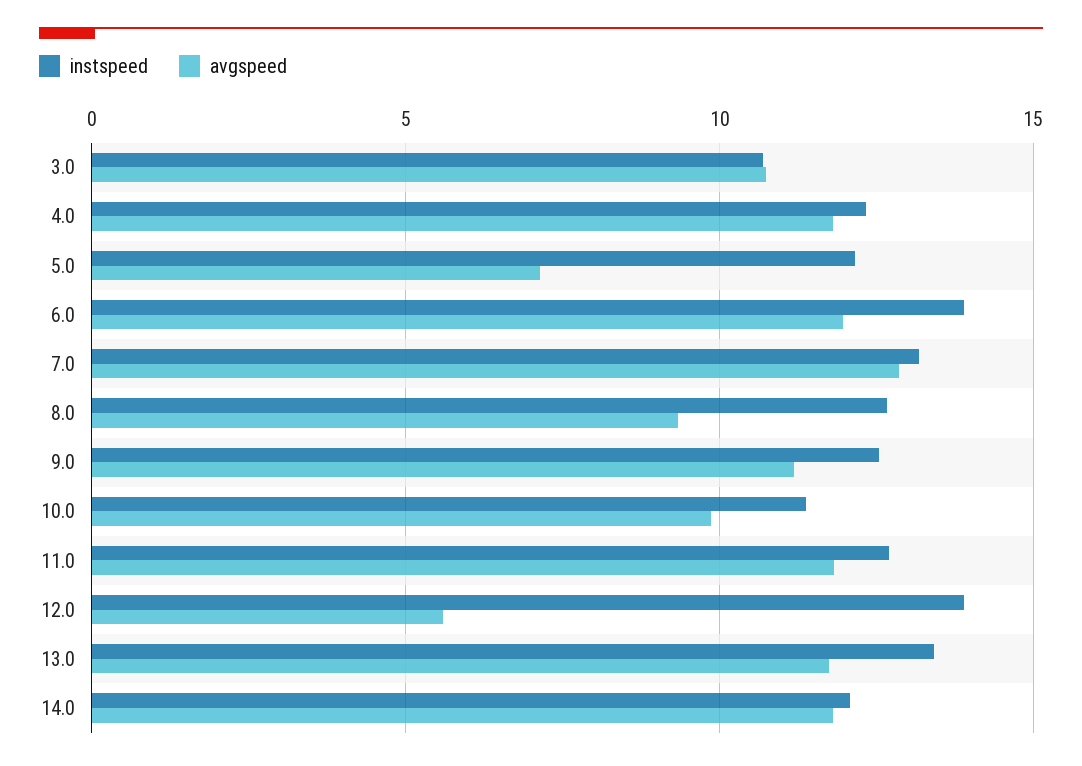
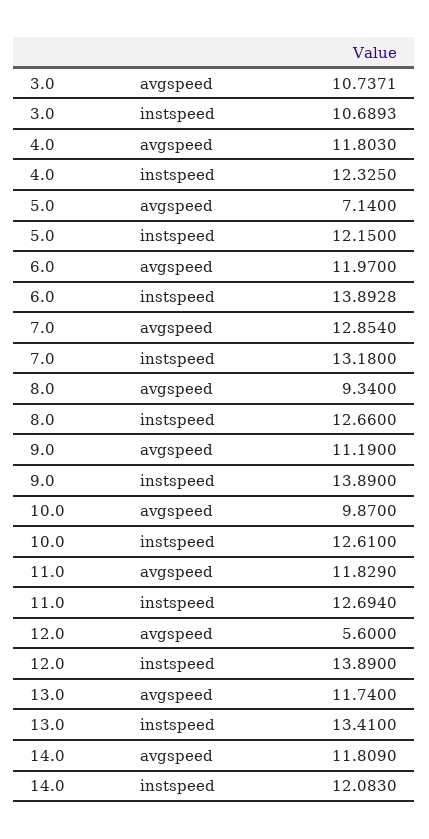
  {
    "instspeed": {
      "3.0": 10.6893,
      "4.0": 12.325,
      "5.0": 12.15,
      "6.0": 13.8928,
      "7.0": 13.18,
      "8.0": 12.66,
-     "9.0": 12.5,
+     "9.0": 13.89,
-     "10.0": 11.5,
+     "10.0": 12.61,
      "11.0": 12.694,
      "12.0": 13.89,
      "13.0": 13.41,
      "14.0": 12.083
    },
    "avgspeed": {
      "3.0": 10.7371,
      "4.0": 11.803,
      "5.0": 7.14,
      "6.0": 11.97,
      "7.0": 12.854,
      "8.0": 9.34,
      "9.0": 11.19,
      "10.0": 9.87,
      "11.0": 11.829,
      "12.0": 5.6,
      "13.0": 11.74,
      "14.0": 11.809
    }
  }

